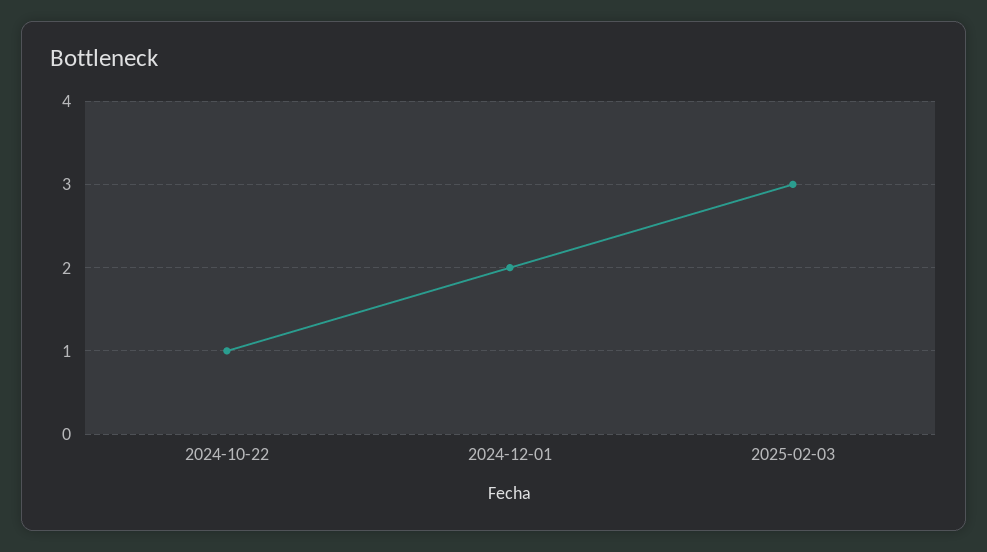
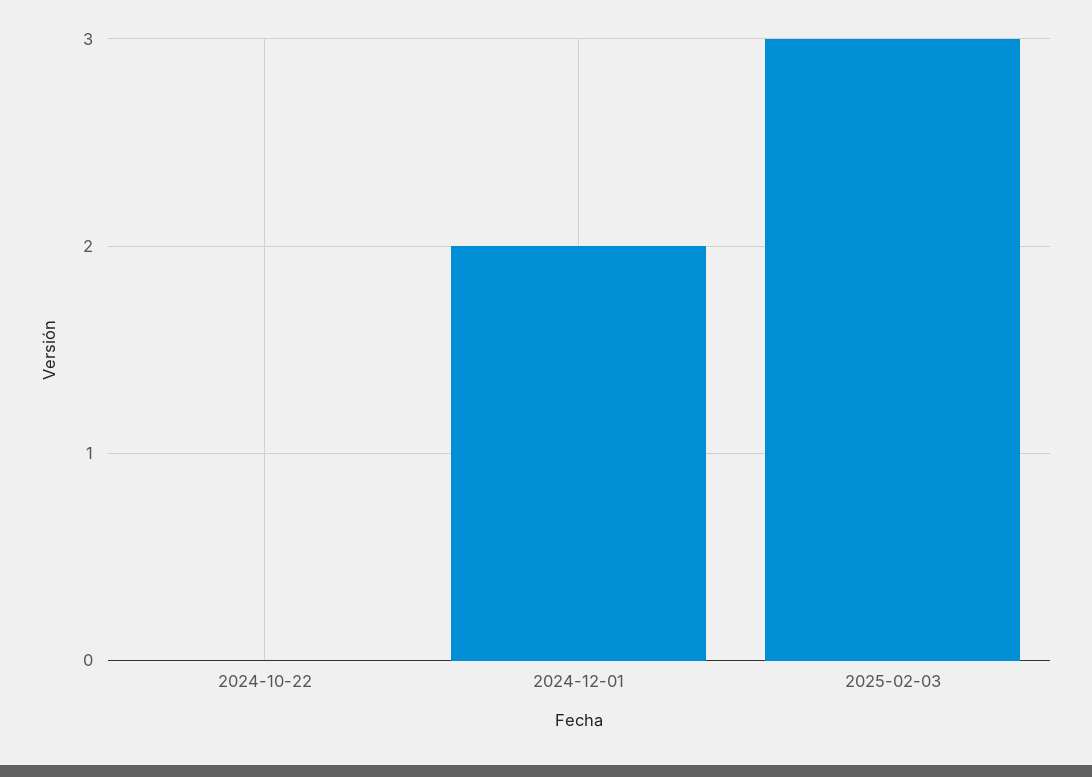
  {
-   "2024-10-22": 1,
+   "2024-10-22": 0,
    "2024-12-01": 2,
    "2025-02-03": 3
  }

